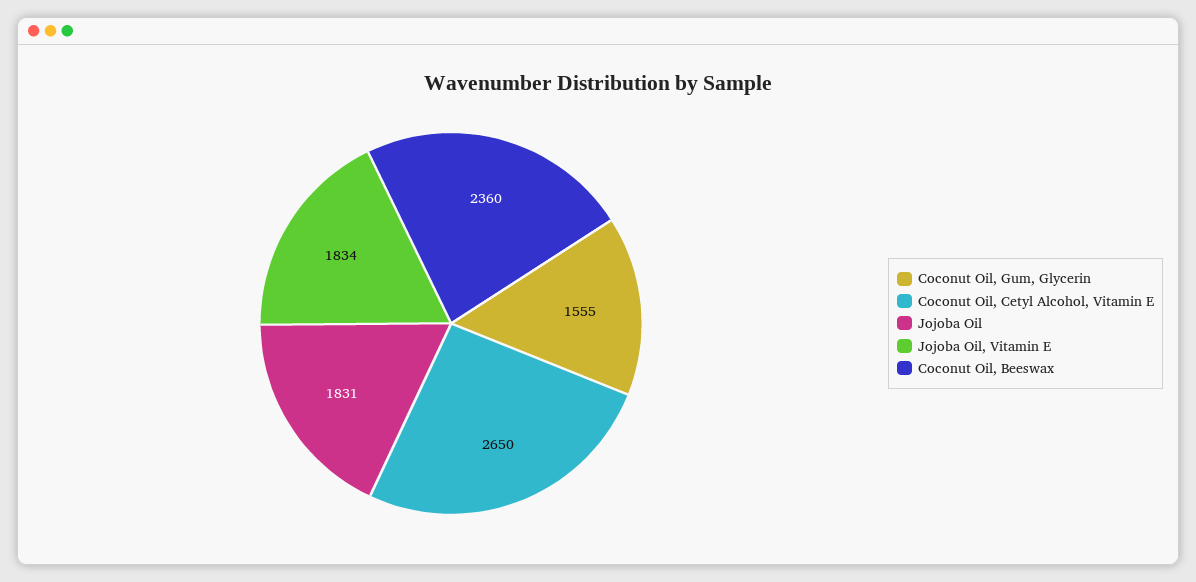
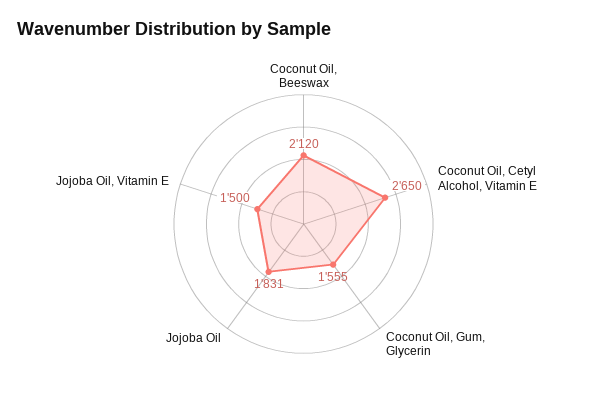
  {
    "Coconut Oil, Gum, Glycerin": 1555,
    "Coconut Oil, Cetyl Alcohol, Vitamin E": 2650,
    "Jojoba Oil": 1831,
-   "Jojoba Oil, Vitamin E": 1834,
+   "Jojoba Oil, Vitamin E": 1500,
-   "Coconut Oil, Beeswax": 2360
+   "Coconut Oil, Beeswax": 2120
  }

